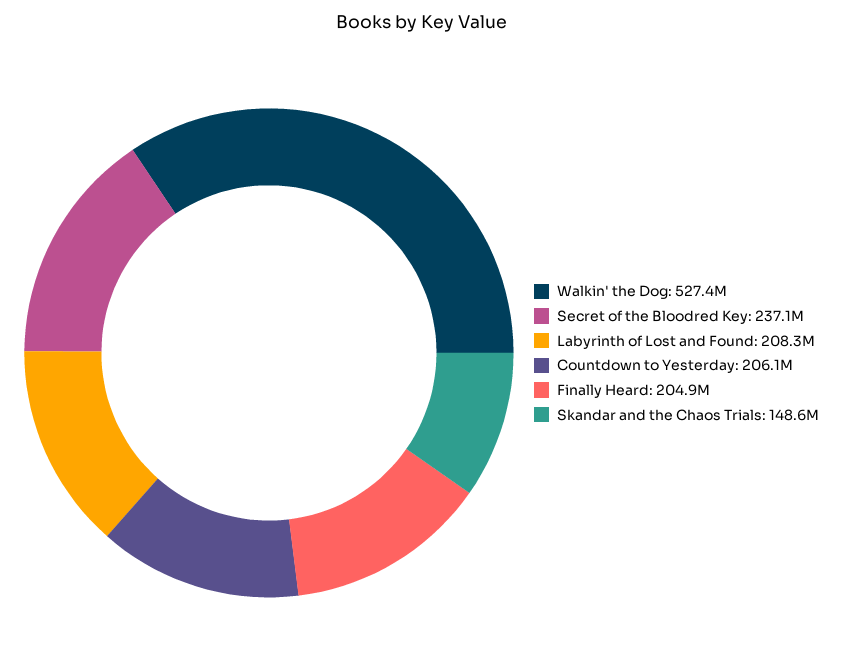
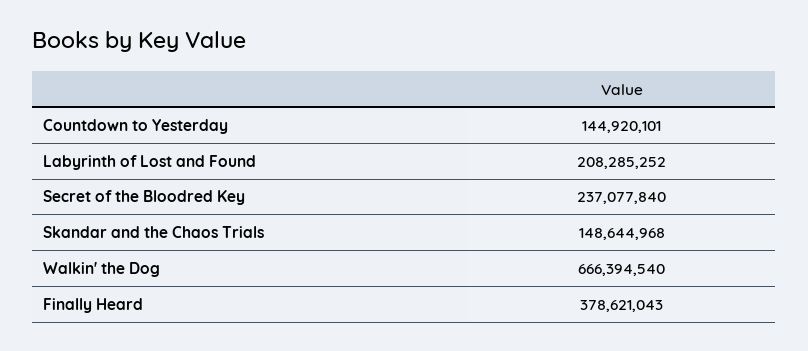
  {
-   "Walkin' the Dog": 527400000,
+   "Walkin' the Dog": 666394540,
    "Secret of the Bloodred Key": 237077840,
    "Labyrinth of Lost and Found": 208285252,
-   "Countdown to Yesterday": 206100000,
+   "Countdown to Yesterday": 144920101,
-   "Finally Heard": 204900000,
+   "Finally Heard": 378621043,
    "Skandar and the Chaos Trials": 148644968
  }

